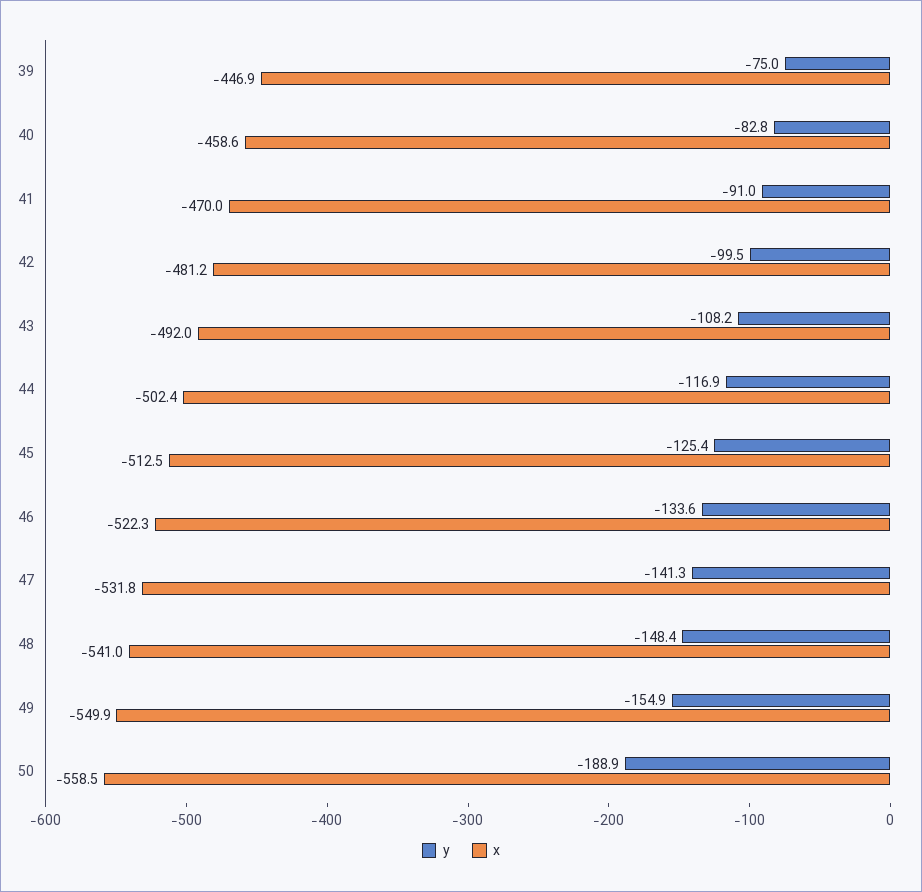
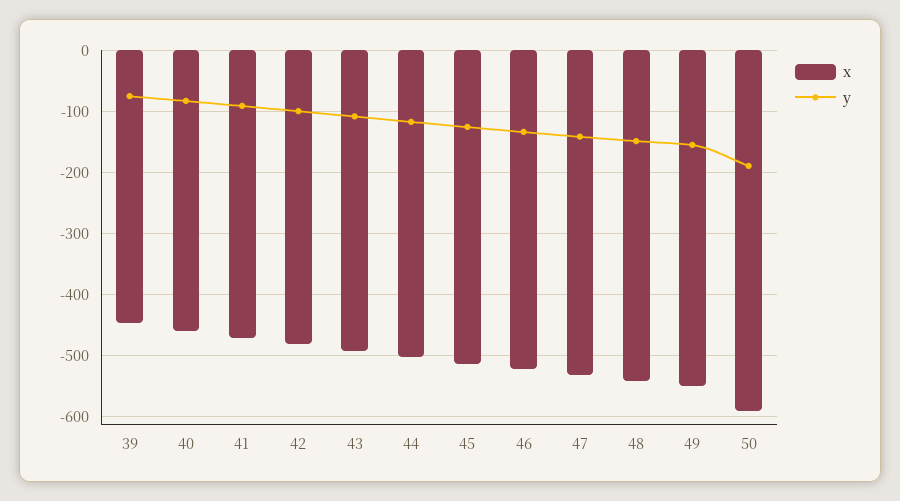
  {
    "y": {
      "39": -75,
      "40": -82.8,
      "41": -91,
      "42": -99.5,
      "43": -108.2,
      "44": -116.9,
      "45": -125.4,
      "46": -133.6,
      "47": -141.3,
      "48": -148.4,
      "49": -154.9,
      "50": -188.9
    },
    "x": {
      "39": -446.9,
      "40": -458.6,
      "41": -470,
      "42": -481.2,
      "43": -492,
      "44": -502.4,
      "45": -512.5,
      "46": -522.3,
      "47": -531.8,
      "48": -541,
      "49": -549.9,
-     "50": -558.5
+     "50": -590
    }
  }

